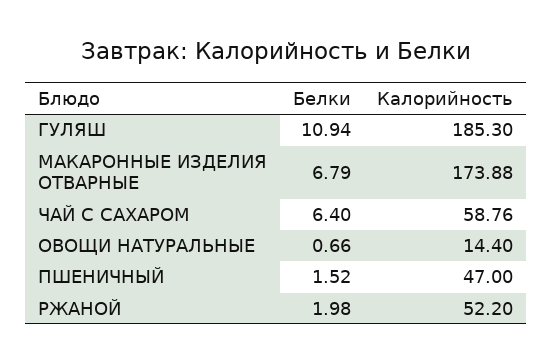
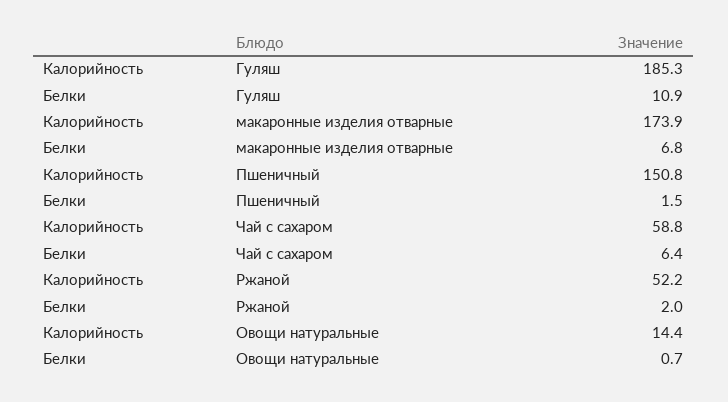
  {
    "Белки": {
      "ГУЛЯШ": 10.94,
      "МАКАРОННЫЕ ИЗДЕЛИЯ ОТВАРНЫЕ": 6.79,
      "ЧАЙ С САХАРОМ": 6.4,
      "ОВОЩИ НАТУРАЛЬНЫЕ": 0.66,
      "ПШЕНИЧНЫЙ": 1.52,
      "РЖАНОЙ": 1.98
    },
    "Калорийность": {
      "ГУЛЯШ": 185.3,
      "МАКАРОННЫЕ ИЗДЕЛИЯ ОТВАРНЫЕ": 173.88,
      "ЧАЙ С САХАРОМ": 58.76,
      "ОВОЩИ НАТУРАЛЬНЫЕ": 14.4,
-     "ПШЕНИЧНЫЙ": 47,
+     "ПШЕНИЧНЫЙ": 150.8,
      "РЖАНОЙ": 52.2
    }
  }

